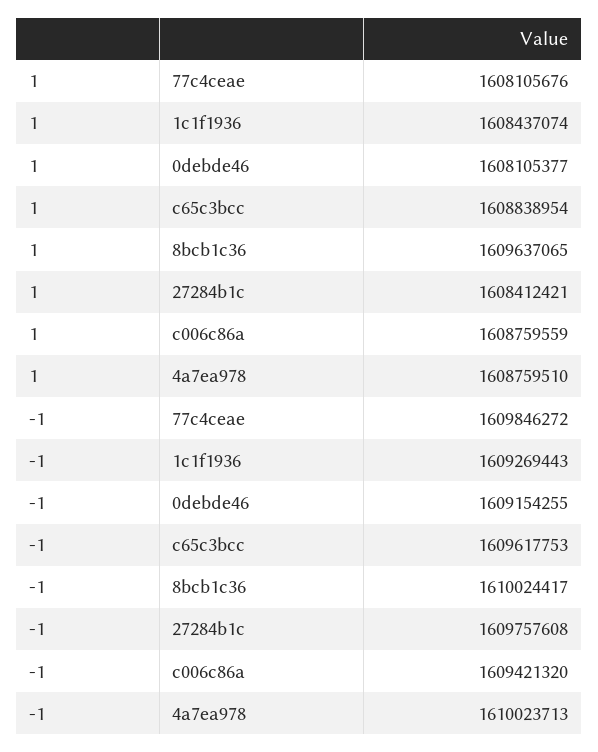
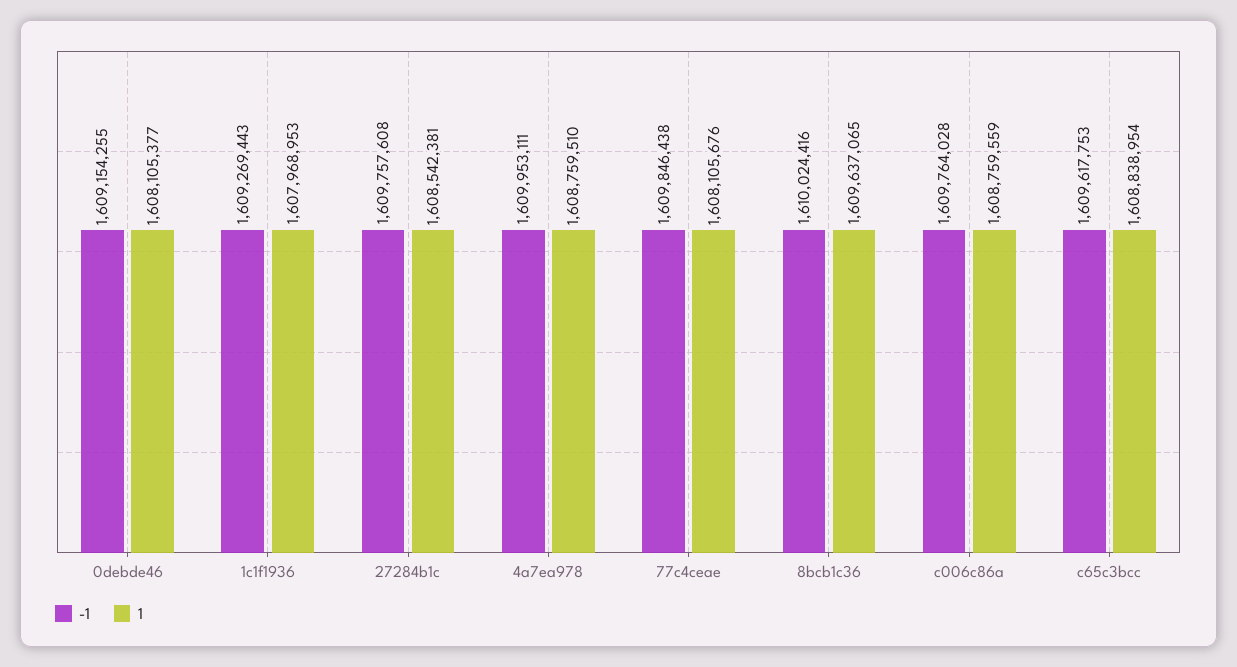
  {
    "1": {
      "77c4ceae": 1608105676,
-     "1c1f1936": 1608437074,
+     "1c1f1936": 1607968953,
      "0debde46": 1608105377,
      "c65c3bcc": 1608838954,
      "8bcb1c36": 1609637065,
-     "27284b1c": 1608412421,
+     "27284b1c": 1608542381,
      "c006c86a": 1608759559,
      "4a7ea978": 1608759510
    },
    "-1": {
-     "77c4ceae": 1609846272,
+     "77c4ceae": 1609846438,
      "1c1f1936": 1609269443,
      "0debde46": 1609154255,
      "c65c3bcc": 1609617753,
-     "8bcb1c36": 1610024417,
+     "8bcb1c36": 1610024416,
      "27284b1c": 1609757608,
-     "c006c86a": 1609421320,
+     "c006c86a": 1609764028,
-     "4a7ea978": 1610023713
+     "4a7ea978": 1609953111
    }
  }

